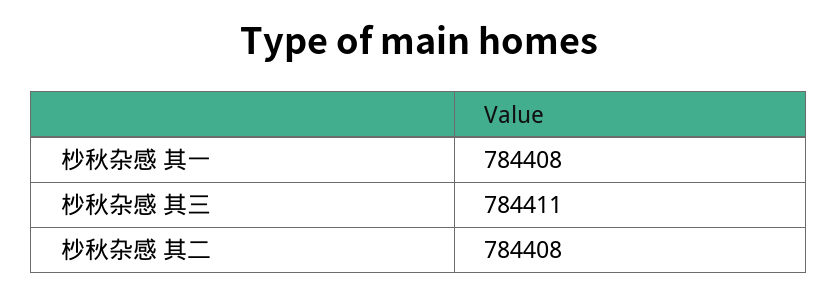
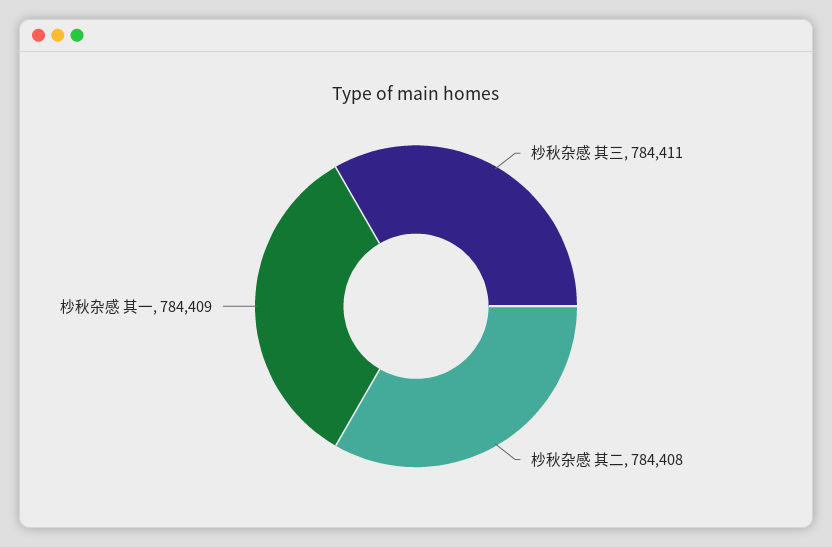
  {
-   "杪秋杂感 其一": 784408,
+   "杪秋杂感 其一": 784409,
    "杪秋杂感 其三": 784411,
    "杪秋杂感 其二": 784408
  }

